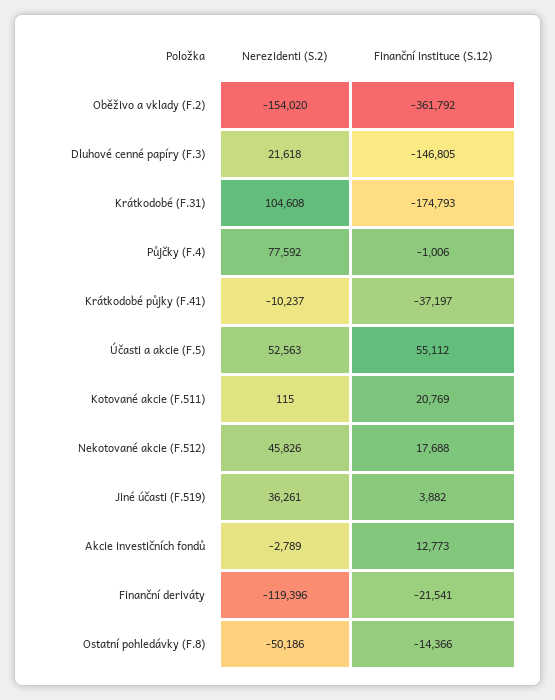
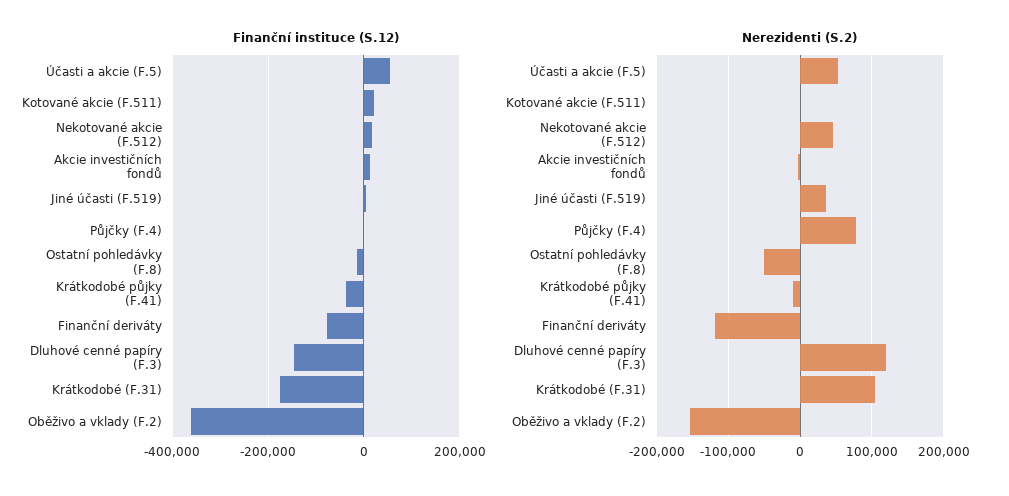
  {
    "Nerezidenti (S.2)": {
      "Oběživo a vklady (F.2)": -154020,
-     "Dluhové cenné papíry (F.3)": 21618,
+     "Dluhové cenné papíry (F.3)": 120000,
      "Krátkodobé (F.31)": 104608,
      "Půjčky (F.4)": 77592,
      "Krátkodobé půjky (F.41)": -10237,
      "Účasti a akcie (F.5)": 52563,
      "Kotované akcie (F.511)": 115,
      "Nekotované akcie (F.512)": 45826,
      "Jiné účasti (F.519)": 36261,
      "Akcie investičních fondů": -2789,
      "Finanční deriváty": -119396,
      "Ostatní pohledávky (F.8)": -50186
    },
    "Finanční instituce (S.12)": {
      "Oběživo a vklady (F.2)": -361792,
      "Dluhové cenné papíry (F.3)": -146805,
      "Krátkodobé (F.31)": -174793,
      "Půjčky (F.4)": -1006,
      "Krátkodobé půjky (F.41)": -37197,
      "Účasti a akcie (F.5)": 55112,
      "Kotované akcie (F.511)": 20769,
      "Nekotované akcie (F.512)": 17688,
      "Jiné účasti (F.519)": 3882,
      "Akcie investičních fondů": 12773,
-     "Finanční deriváty": -21541,
+     "Finanční deriváty": -80000,
      "Ostatní pohledávky (F.8)": -14366
    }
  }

